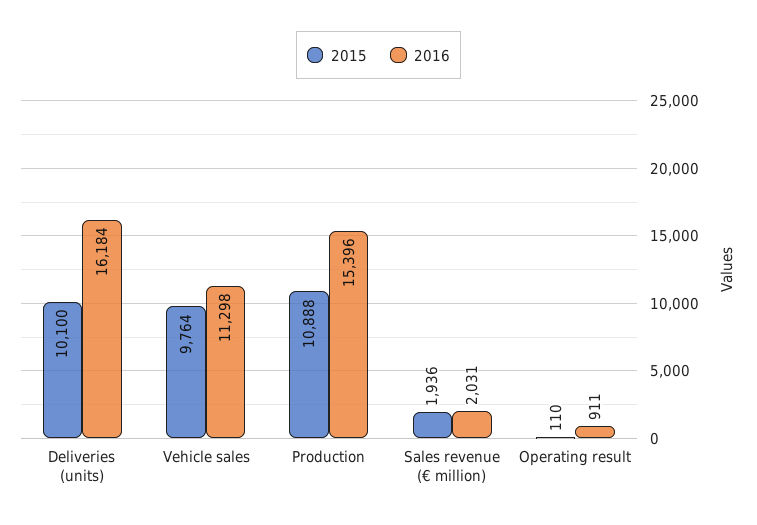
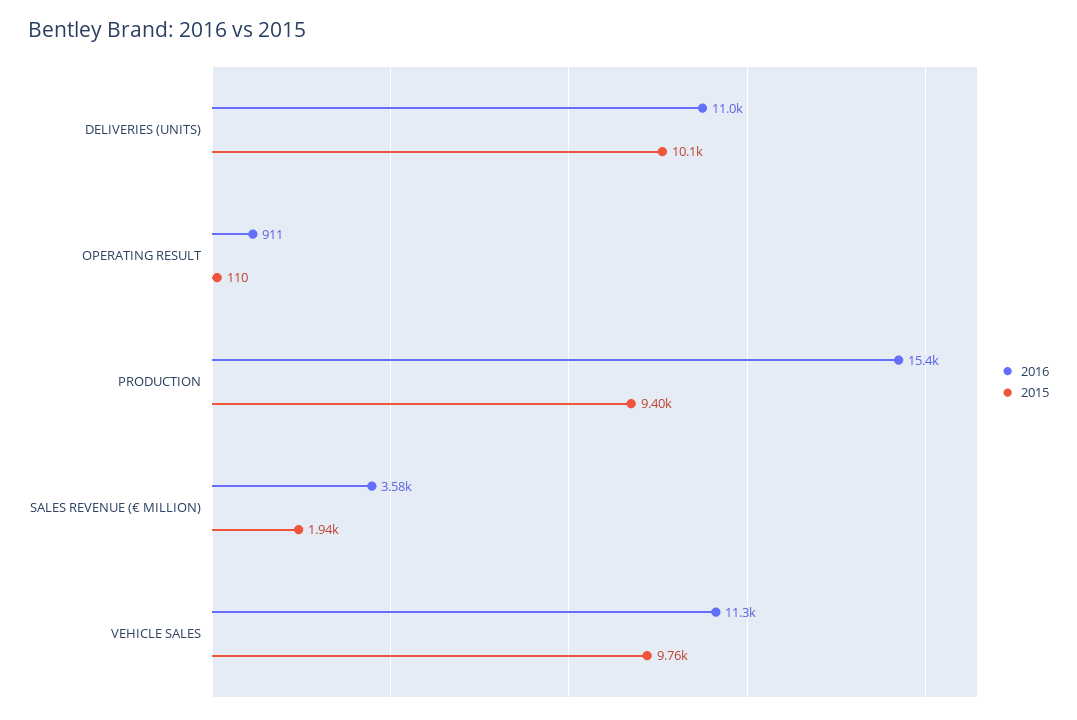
  {
    "2015": {
      "Deliveries (units)": 10100,
      "Vehicle sales": 9764,
-     "Production": 10888,
+     "Production": 9400,
      "Sales revenue (€ million)": 1936,
      "Operating result": 110
    },
    "2016": {
-     "Deliveries (units)": 16184,
+     "Deliveries (units)": 11000,
      "Vehicle sales": 11298,
      "Production": 15396,
-     "Sales revenue (€ million)": 2031,
+     "Sales revenue (€ million)": 3580,
      "Operating result": 911
    }
  }

